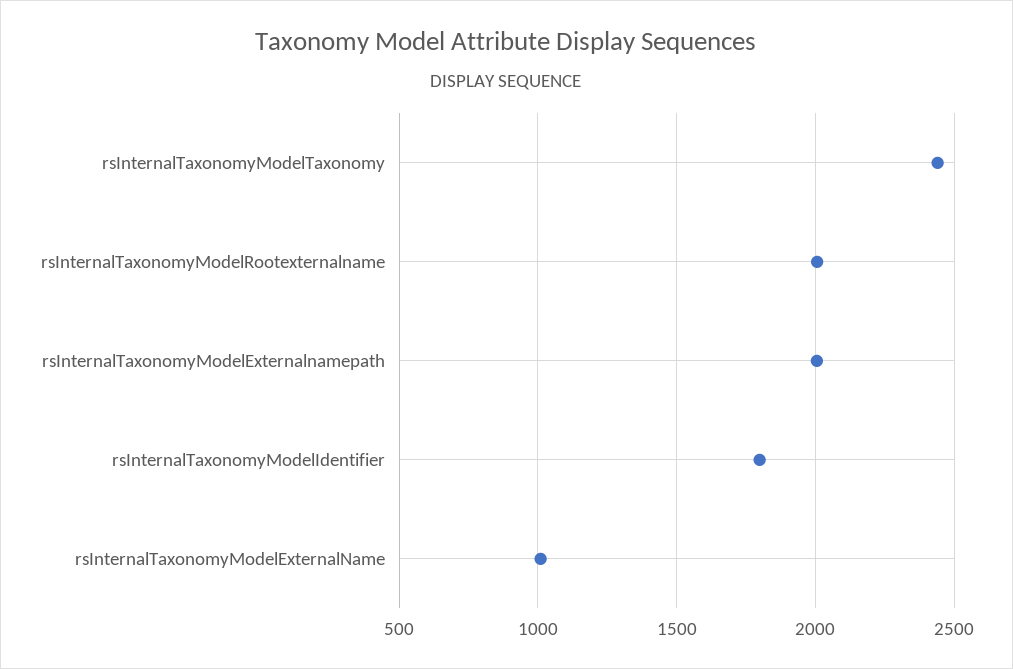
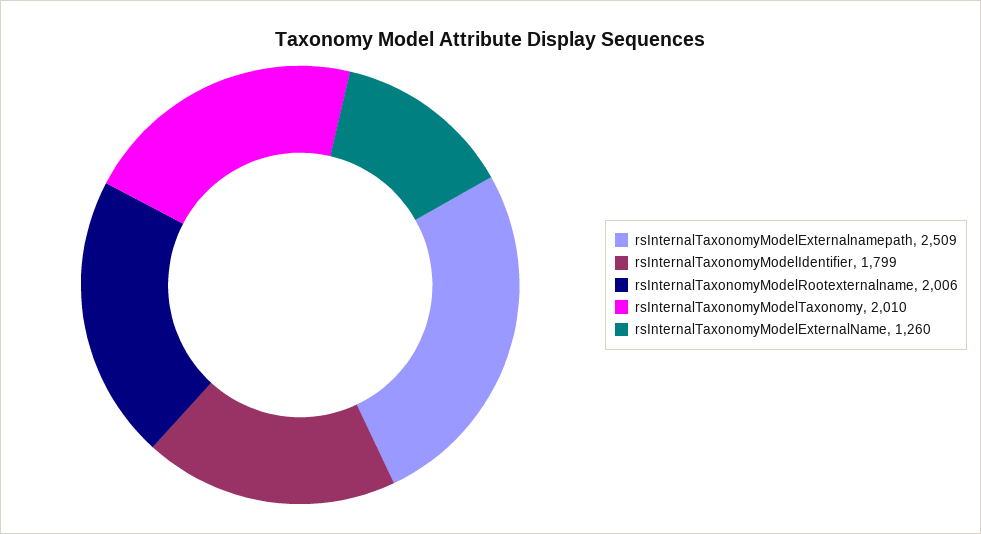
  {
-   "rsInternalTaxonomyModelTaxonomy": 2450,
+   "rsInternalTaxonomyModelTaxonomy": 2010,
    "rsInternalTaxonomyModelRootexternalname": 2006,
-   "rsInternalTaxonomyModelExternalnamepath": 2000,
+   "rsInternalTaxonomyModelExternalnamepath": 2509,
    "rsInternalTaxonomyModelIdentifier": 1799,
-   "rsInternalTaxonomyModelExternalName": 1000
+   "rsInternalTaxonomyModelExternalName": 1260
  }

